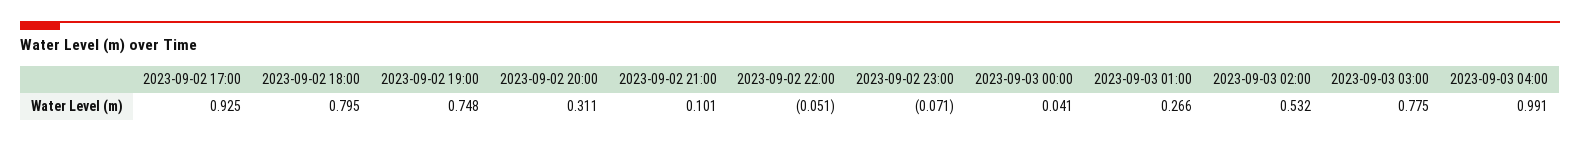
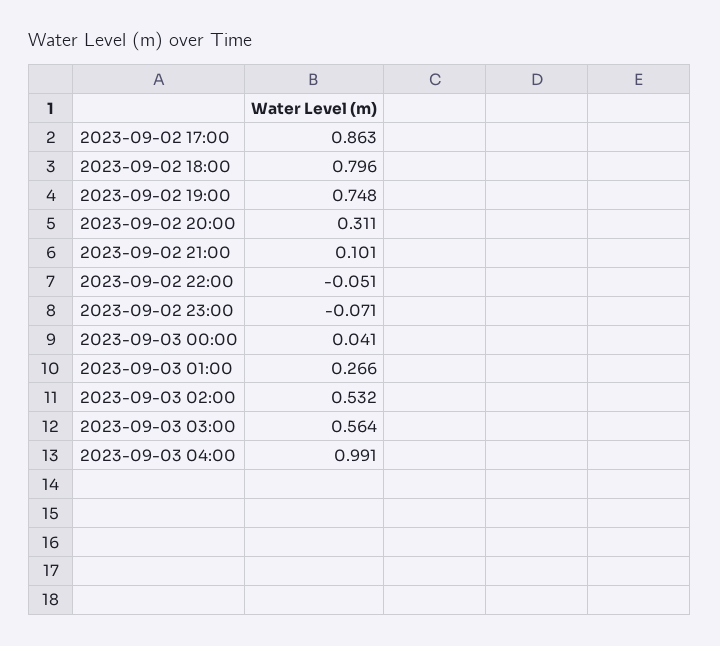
  {
-   "2023-09-02 17:00": 0.925,
+   "2023-09-02 17:00": 0.863,
-   "2023-09-02 18:00": 0.795,
+   "2023-09-02 18:00": 0.796,
    "2023-09-02 19:00": 0.748,
    "2023-09-02 20:00": 0.311,
    "2023-09-02 21:00": 0.101,
    "2023-09-02 22:00": -0.051,
    "2023-09-02 23:00": -0.071,
    "2023-09-03 00:00": 0.041,
    "2023-09-03 01:00": 0.266,
    "2023-09-03 02:00": 0.532,
-   "2023-09-03 03:00": 0.775,
+   "2023-09-03 03:00": 0.564,
    "2023-09-03 04:00": 0.991
  }

